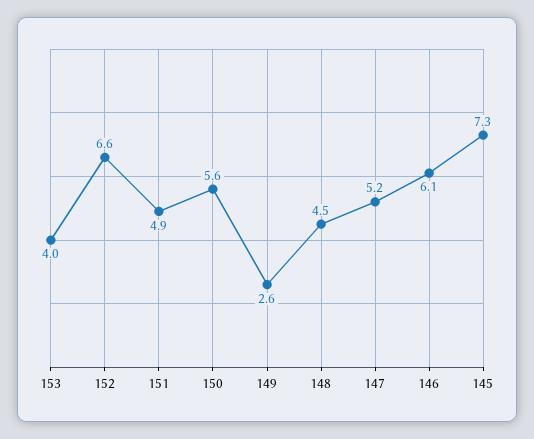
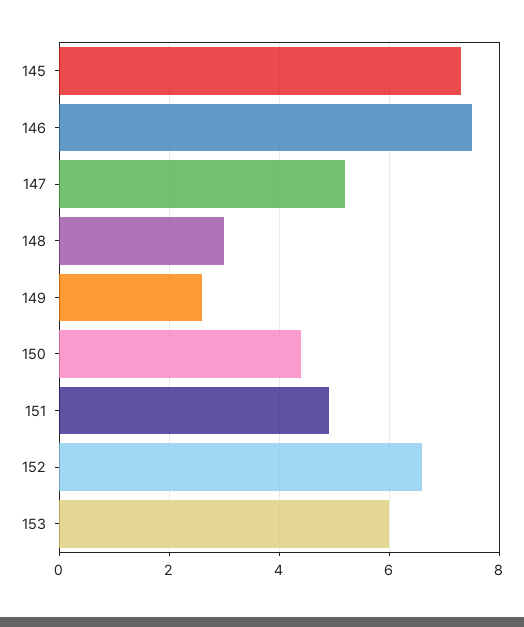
  {
-   "153": 4,
+   "153": 6,
    "152": 6.6,
    "151": 4.9,
-   "150": 5.6,
+   "150": 4.5,
    "149": 2.6,
-   "148": 4.5,
+   "148": 3,
    "147": 5.2,
-   "146": 6.1,
+   "146": 7.5,
    "145": 7.3
  }

